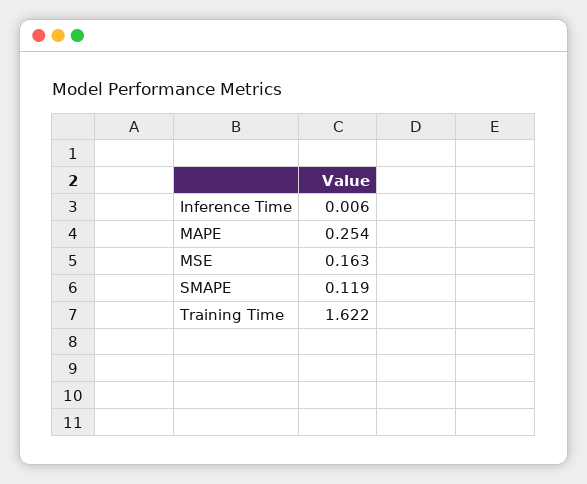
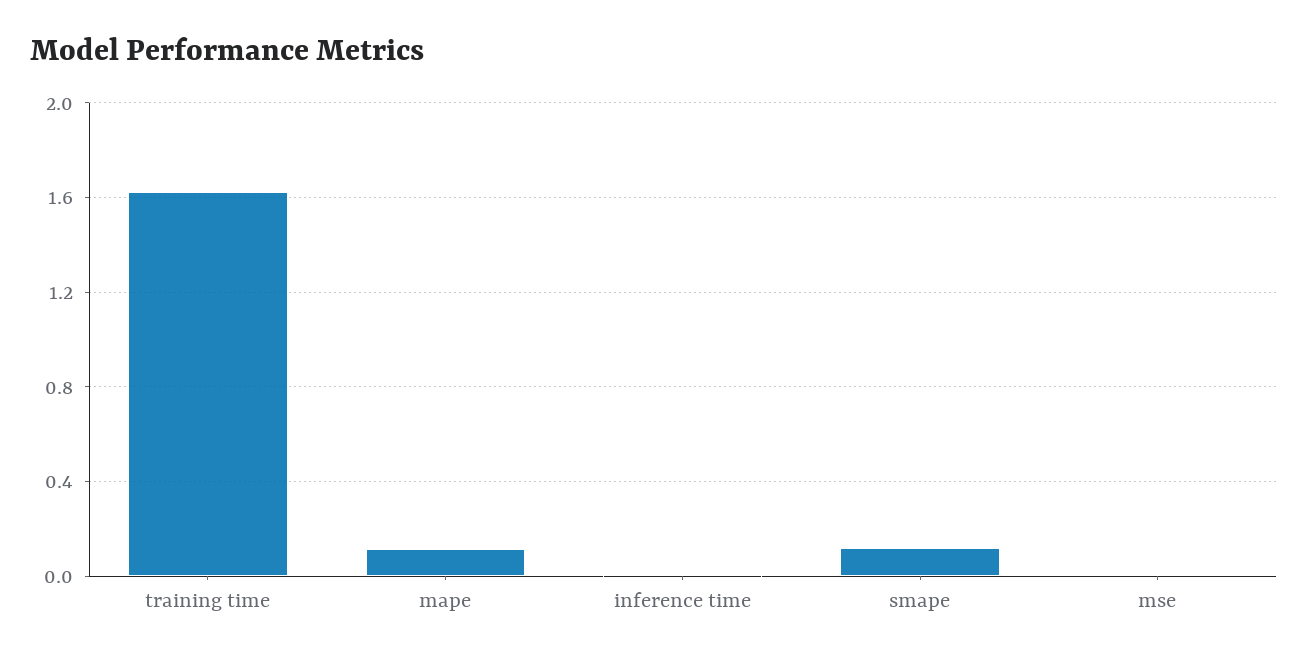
  {
    "Inference Time": 0.006,
-   "MAPE": 0.254,
+   "MAPE": 0.1,
-   "MSE": 0.163,
+   "MSE": 0,
    "SMAPE": 0.119,
    "Training Time": 1.622
  }

